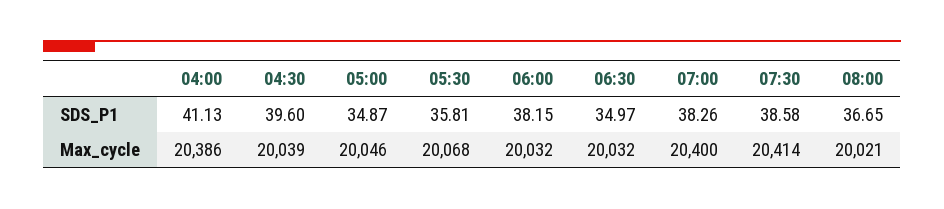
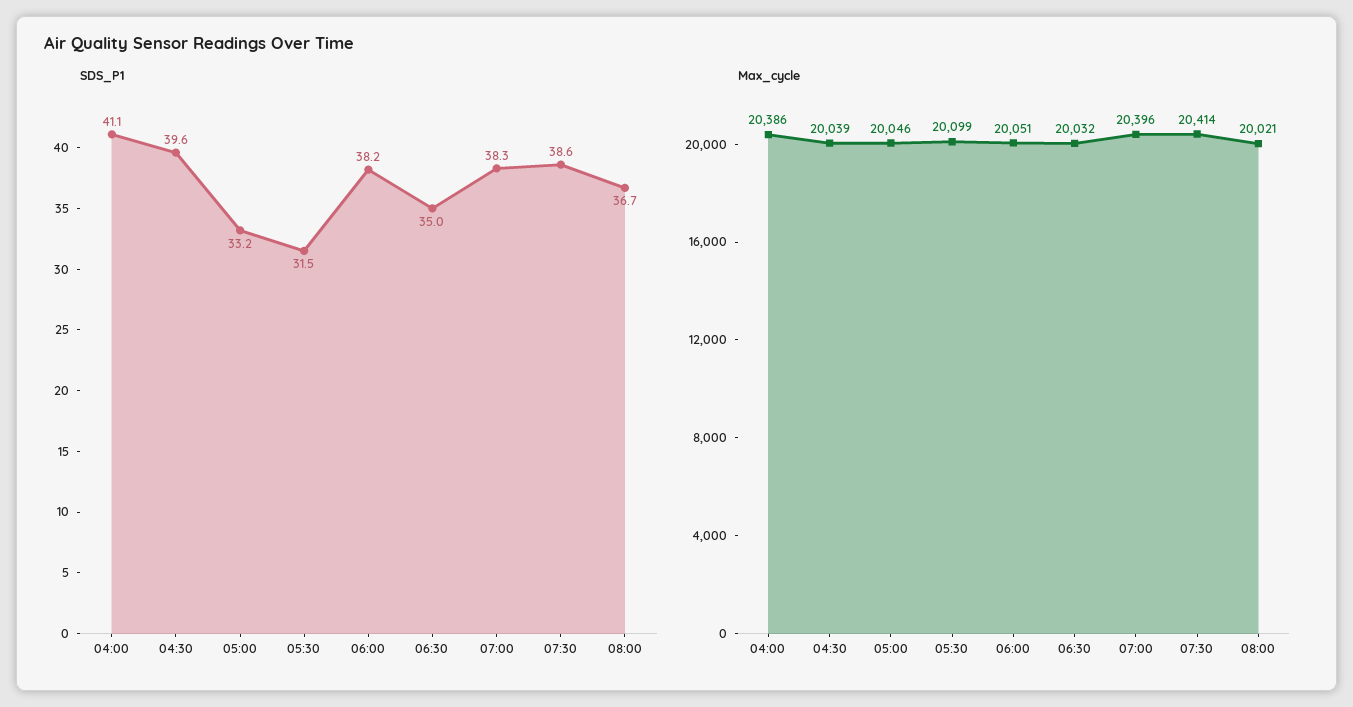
  {
    "SDS_P1": {
      "04:00": 41.13,
      "04:30": 39.6,
-     "05:00": 34.87,
+     "05:00": 33.2,
-     "05:30": 35.81,
+     "05:30": 31.5,
      "06:00": 38.15,
      "06:30": 34.97,
      "07:00": 38.26,
      "07:30": 38.58,
      "08:00": 36.65
    },
    "Max_cycle": {
      "04:00": 20386,
      "04:30": 20039,
      "05:00": 20046,
-     "05:30": 20068,
+     "05:30": 20099,
-     "06:00": 20032,
+     "06:00": 20051,
      "06:30": 20032,
-     "07:00": 20400,
+     "07:00": 20396,
      "07:30": 20414,
      "08:00": 20021
    }
  }

